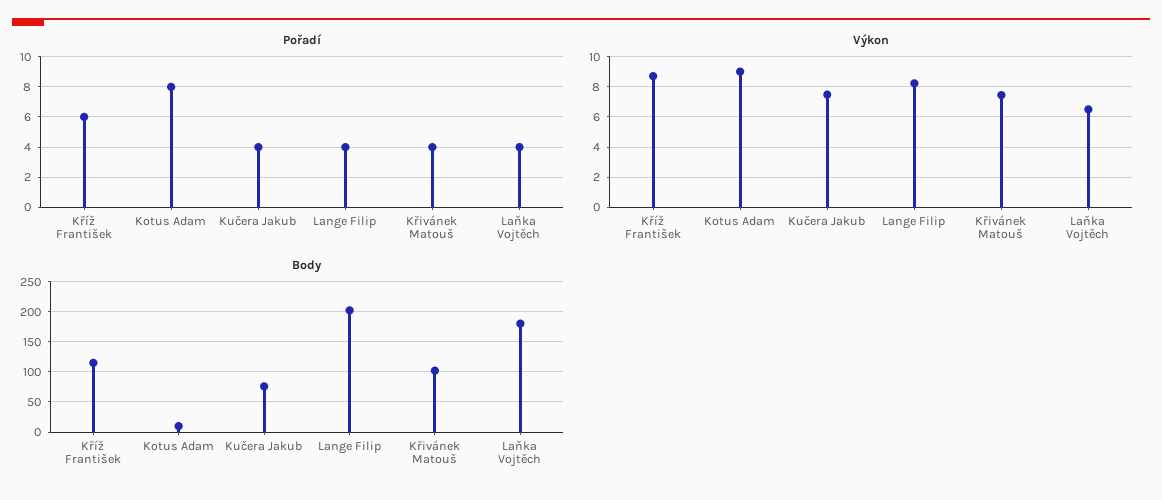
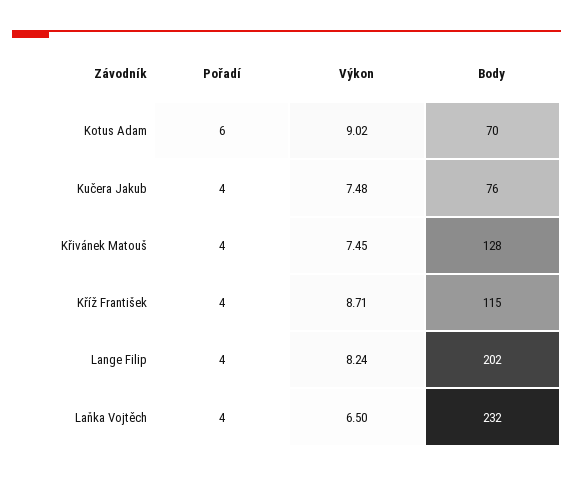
  {
    "Pořadí": {
-     "Kříž František": 6,
+     "Kříž František": 4,
-     "Kotus Adam": 8,
+     "Kotus Adam": 6,
      "Kučera Jakub": 4,
      "Lange Filip": 4,
      "Křivánek Matouš": 4,
      "Laňka Vojtěch": 4
    },
    "Výkon": {
      "Kříž František": 8.71,
      "Kotus Adam": 9.02,
      "Kučera Jakub": 7.48,
      "Lange Filip": 8.24,
      "Křivánek Matouš": 7.45,
      "Laňka Vojtěch": 6.5
    },
    "Body": {
      "Kříž František": 115,
-     "Kotus Adam": 10,
+     "Kotus Adam": 70,
      "Kučera Jakub": 76,
      "Lange Filip": 202,
-     "Křivánek Matouš": 100,
+     "Křivánek Matouš": 128,
-     "Laňka Vojtěch": 180
+     "Laňka Vojtěch": 232
    }
  }

